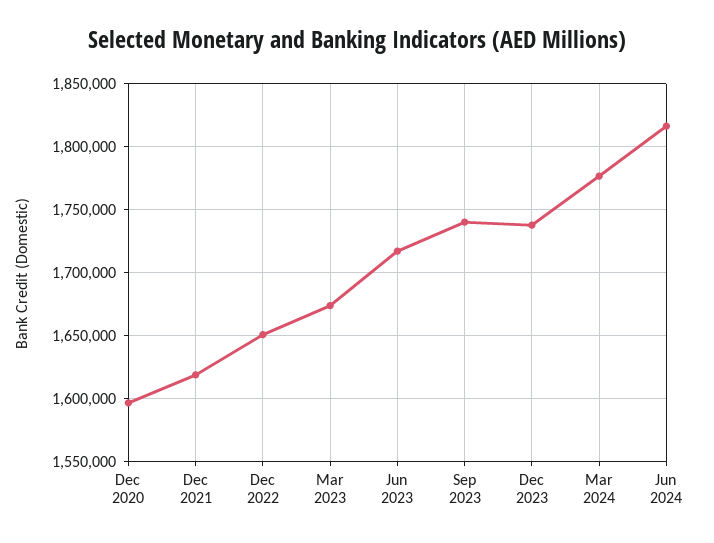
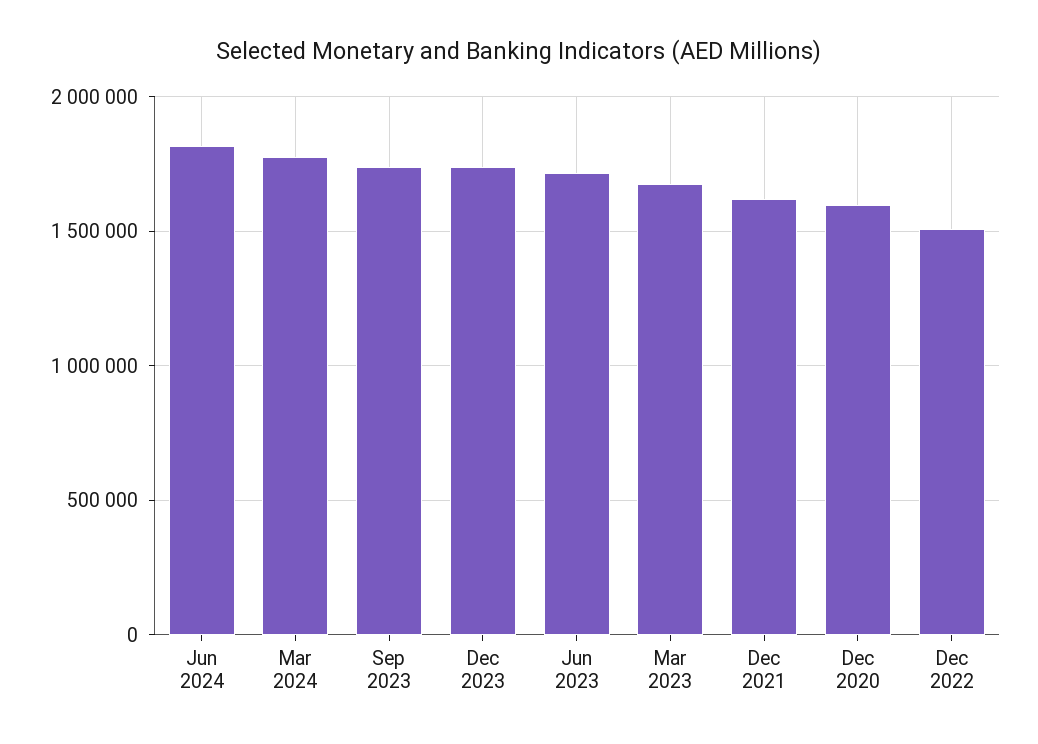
  {
    "Dec 2020": 1595000,
    "Dec 2021": 1620000,
-   "Dec 2022": 1650000,
+   "Dec 2022": 1500000,
    "Mar 2023": 1675000,
    "Jun 2023": 1715000,
    "Sep 2023": 1740000,
    "Dec 2023": 1740000,
    "Mar 2024": 1775000,
    "Jun 2024": 1815000
  }

